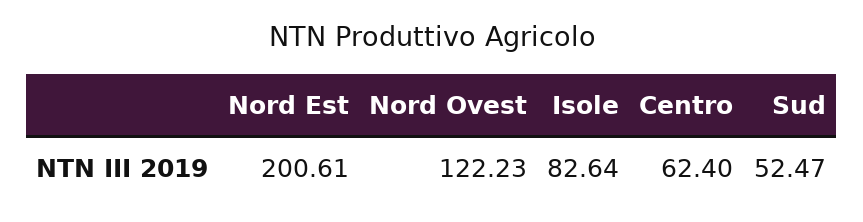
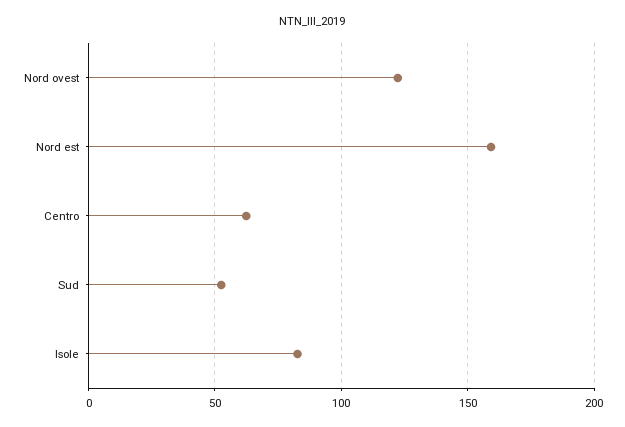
  {
-   "Nord Est": 200.61,
+   "Nord Est": 160,
    "Nord Ovest": 122.23,
    "Isole": 82.64,
    "Centro": 62.4,
    "Sud": 52.47
  }

